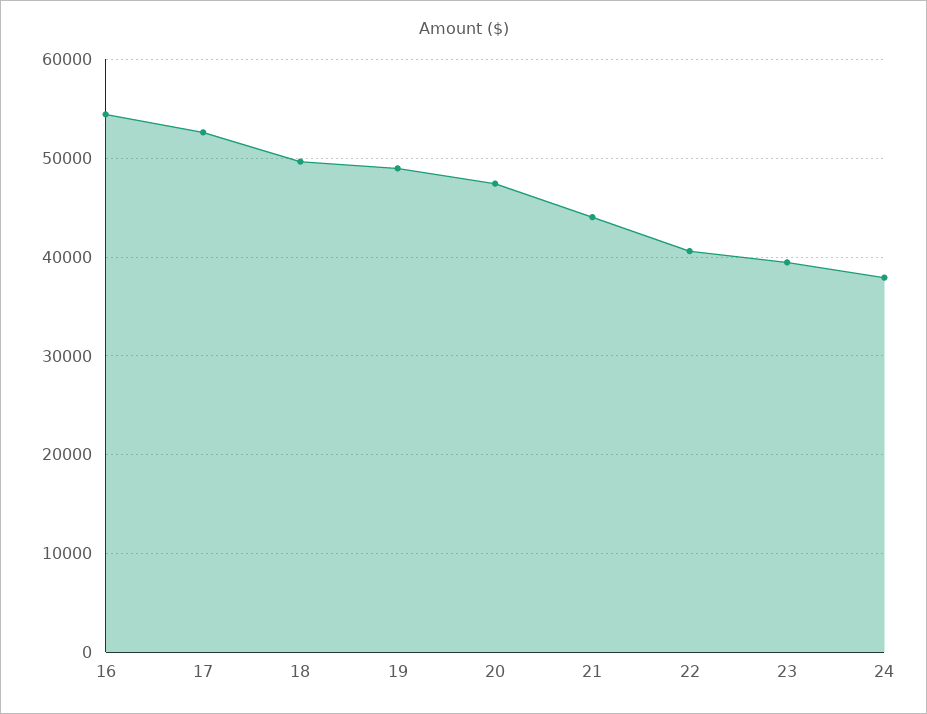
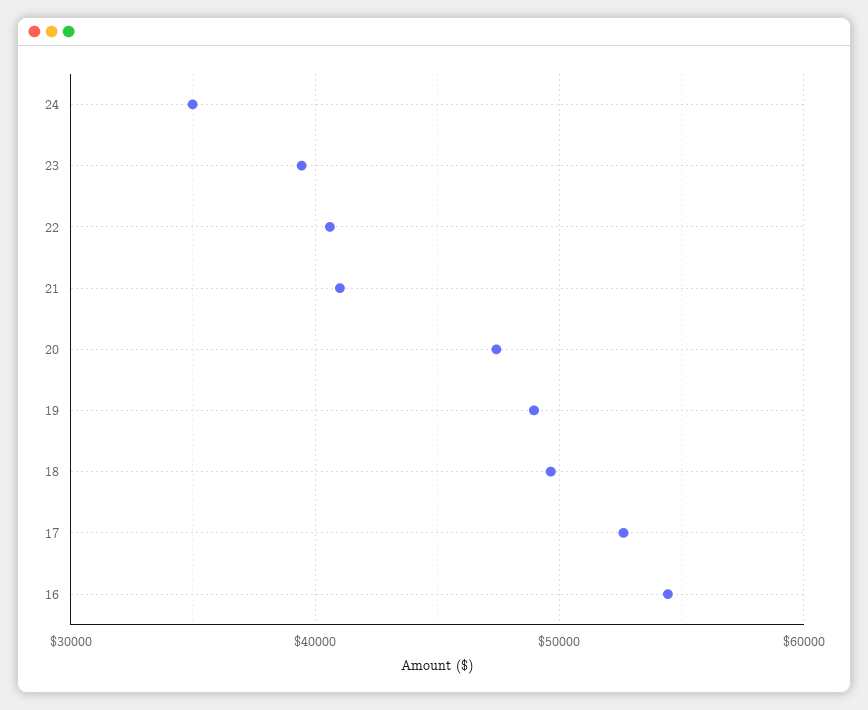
  {
    "16": 54000,
    "17": 53000,
    "18": 50000,
    "19": 49000,
    "20": 47000,
-   "21": 44000,
+   "21": 41000,
    "22": 41000,
    "23": 39000,
-   "24": 38000
+   "24": 35000
  }

